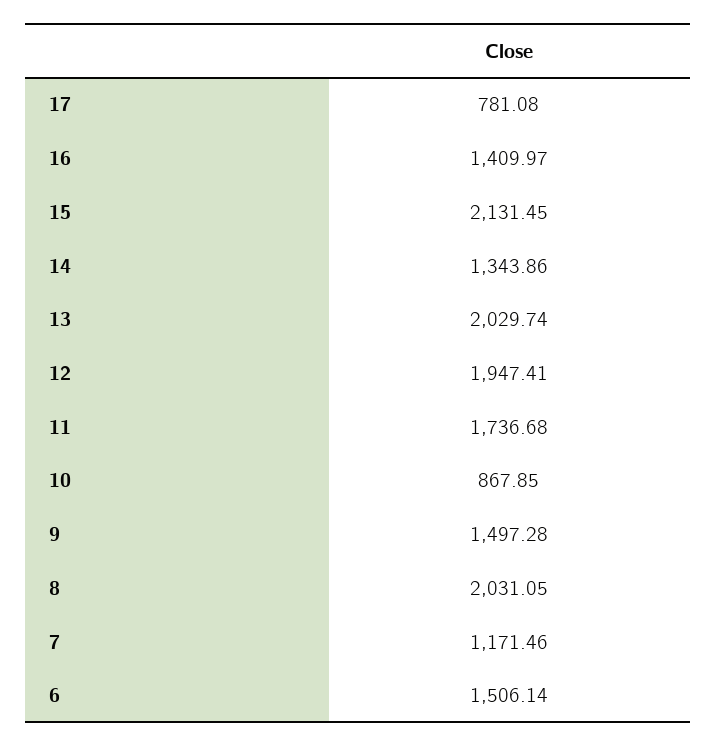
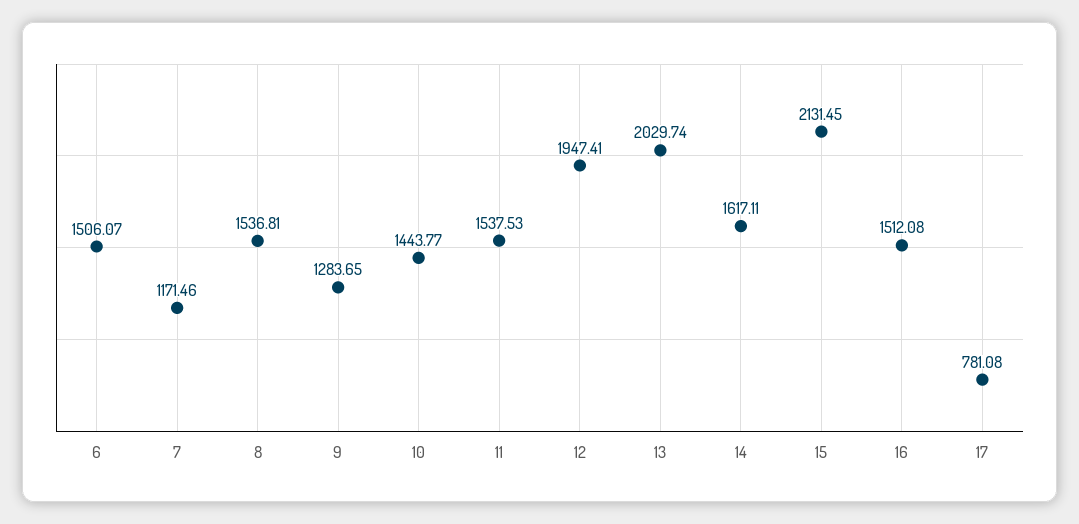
  {
    "17": 781.08,
-   "16": 1409.97,
+   "16": 1512.08,
    "15": 2131.45,
-   "14": 1343.86,
+   "14": 1617.11,
    "13": 2029.74,
    "12": 1947.41,
-   "11": 1736.68,
+   "11": 1537.53,
-   "10": 867.85,
+   "10": 1443.77,
-   "9": 1497.28,
+   "9": 1283.65,
-   "8": 2031.05,
+   "8": 1536.81,
    "7": 1171.46,
-   "6": 1506.14
+   "6": 1506.07
  }

